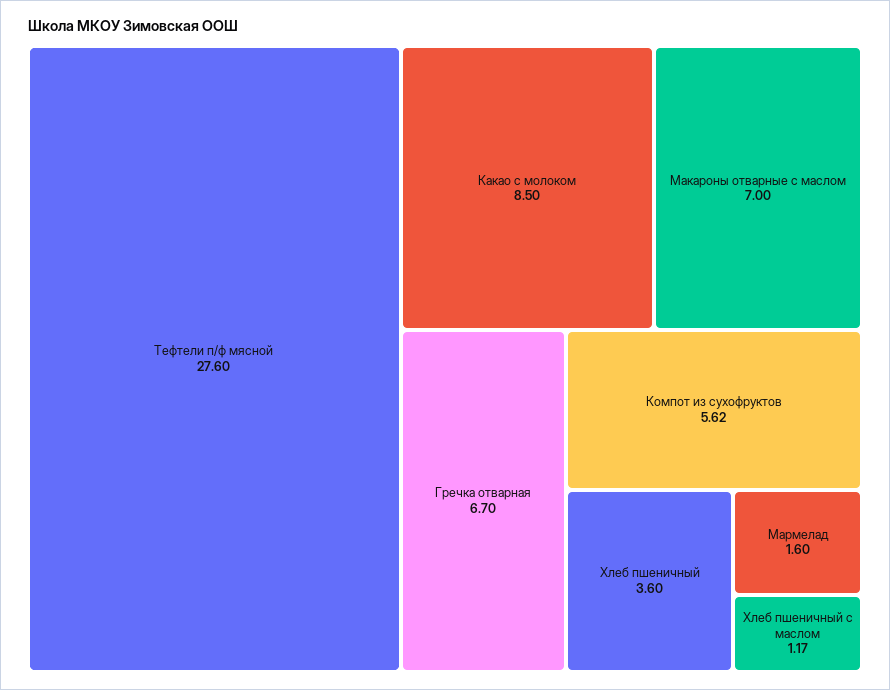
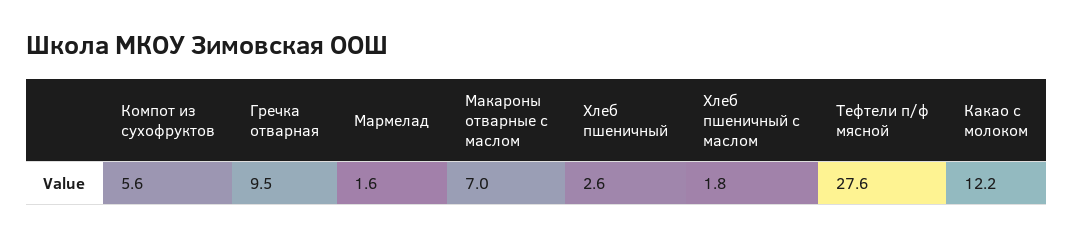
  {
    "Тефтели п/ф мясной": 27.6,
-   "Какао с молоком": 8.5,
+   "Какао с молоком": 12.2,
    "Макароны отварные с маслом": 7,
-   "Гречка отварная": 6.7,
+   "Гречка отварная": 9.5,
    "Компот из сухофруктов": 5.62,
-   "Хлеб пшеничный": 3.6,
+   "Хлеб пшеничный": 2.6,
    "Мармелад": 1.6,
-   "Хлеб пшеничный с маслом": 1.17
+   "Хлеб пшеничный с маслом": 1.8
  }

